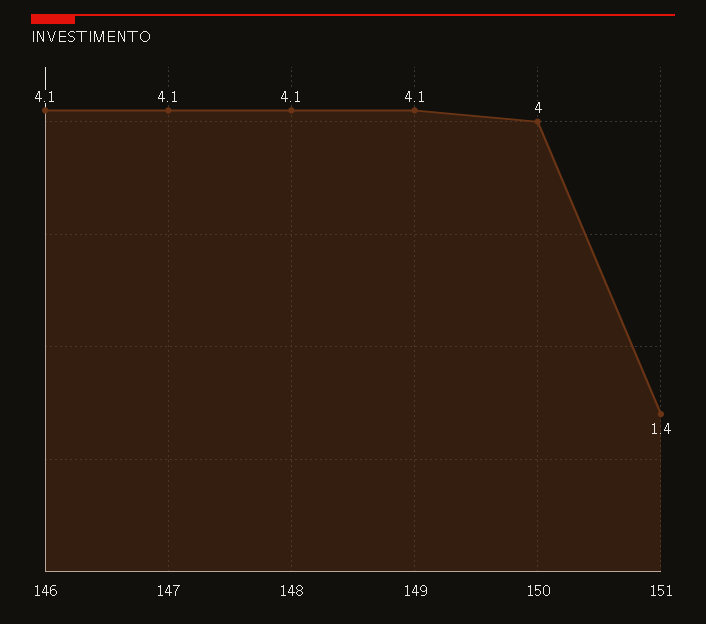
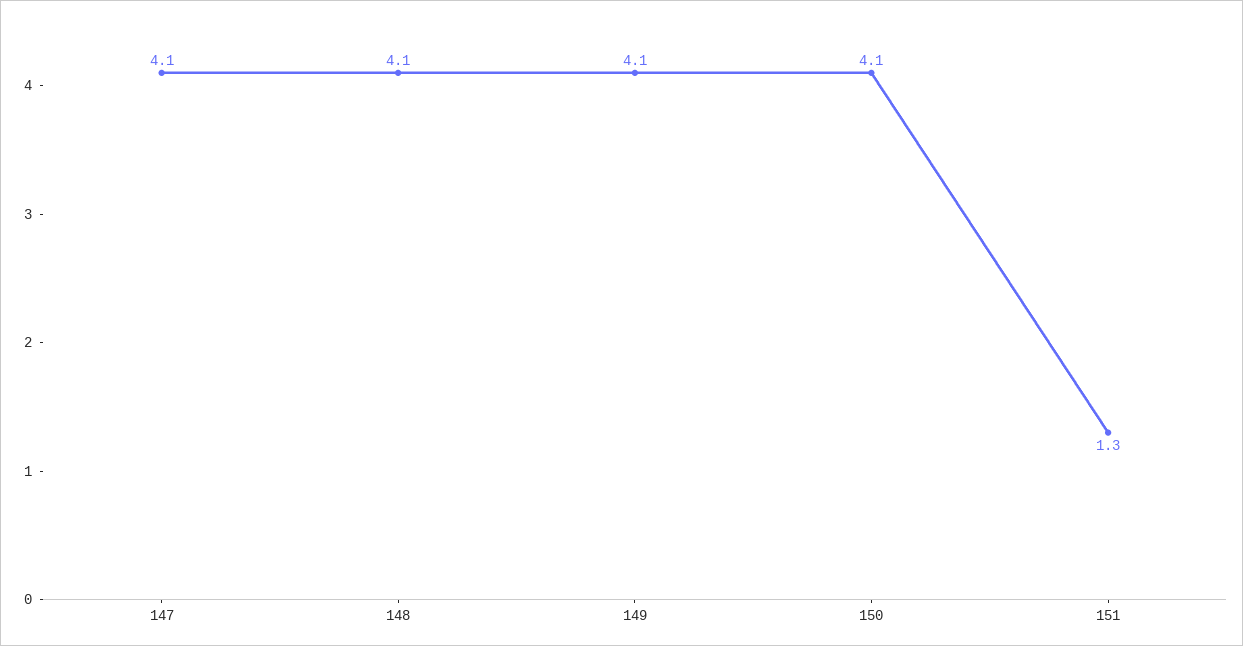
  {
-   "146": 4.1,
    "147": 4.1,
    "148": 4.1,
    "149": 4.1,
-   "150": 4,
+   "150": 4.1,
-   "151": 1.4
+   "151": 1.3
  }

